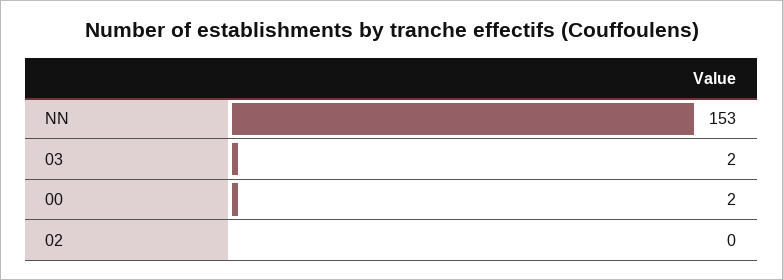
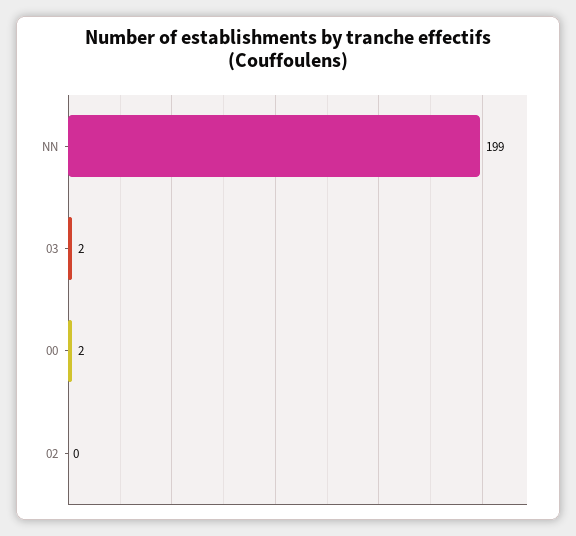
  {
-   "NN": 153,
+   "NN": 199,
    "03": 2,
    "00": 2,
    "02": 0
  }

